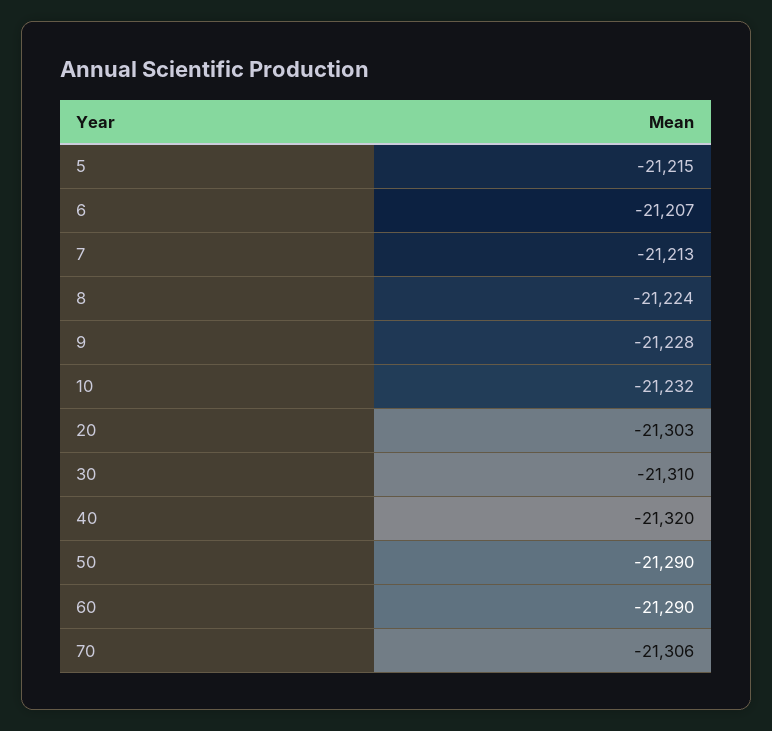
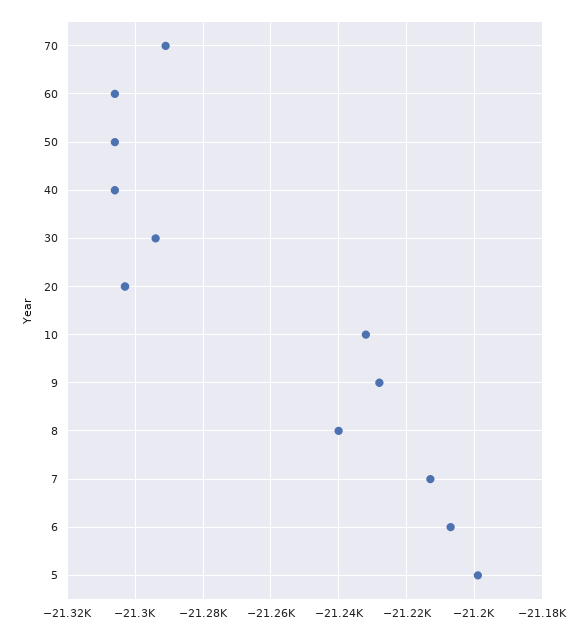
  {
-   "5": -21215,
+   "5": -21200,
    "6": -21207,
    "7": -21213,
-   "8": -21224,
+   "8": -21240,
    "9": -21228,
    "10": -21232,
    "20": -21303,
-   "30": -21310,
+   "30": -21295,
-   "40": -21320,
+   "40": -21305,
-   "50": -21290,
+   "50": -21305,
-   "60": -21290,
+   "60": -21305,
-   "70": -21306
+   "70": -21290
  }

